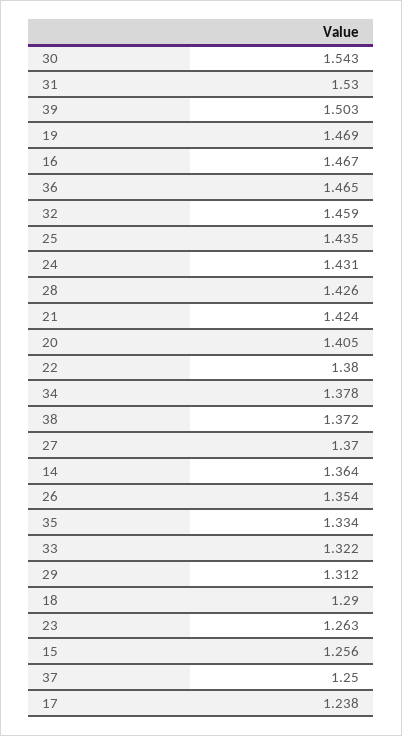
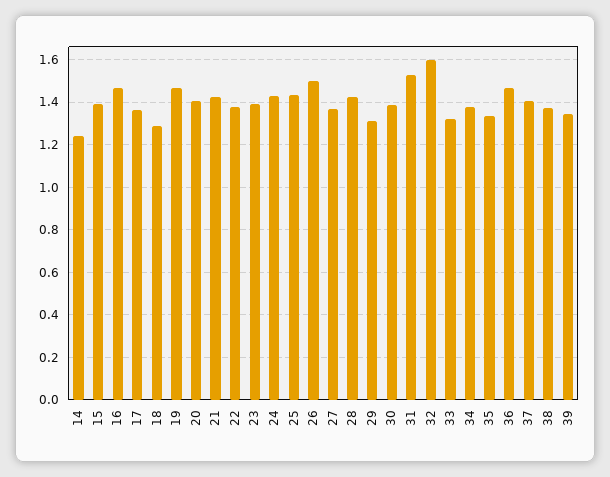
  {
-   "30": 1.543,
+   "30": 1.4,
    "31": 1.53,
-   "39": 1.503,
+   "39": 1.35,
    "19": 1.469,
    "16": 1.467,
    "36": 1.465,
-   "32": 1.459,
+   "32": 1.6,
    "25": 1.435,
    "24": 1.431,
    "28": 1.426,
    "21": 1.424,
    "20": 1.405,
    "22": 1.38,
    "34": 1.378,
    "38": 1.372,
    "27": 1.37,
-   "14": 1.364,
+   "14": 1.25,
-   "26": 1.354,
+   "26": 1.5,
    "35": 1.334,
    "33": 1.322,
    "29": 1.312,
    "18": 1.29,
-   "23": 1.263,
+   "23": 1.4,
-   "15": 1.256,
+   "15": 1.4,
-   "37": 1.25,
+   "37": 1.4,
-   "17": 1.238
+   "17": 1.35
  }

